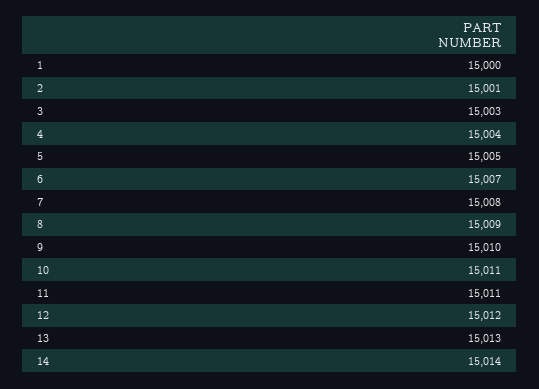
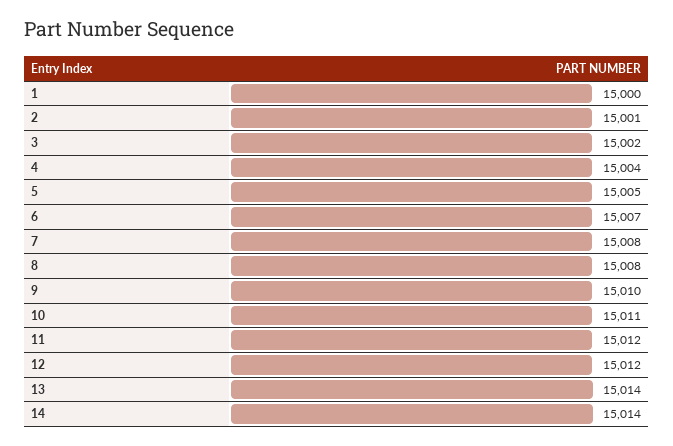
  {
    "1": 15000,
    "2": 15001,
-   "3": 15003,
+   "3": 15002,
    "4": 15004,
    "5": 15005,
    "6": 15007,
    "7": 15008,
-   "8": 15009,
+   "8": 15008,
    "9": 15010,
    "10": 15011,
-   "11": 15011,
+   "11": 15012,
    "12": 15012,
-   "13": 15013,
+   "13": 15014,
    "14": 15014
  }

